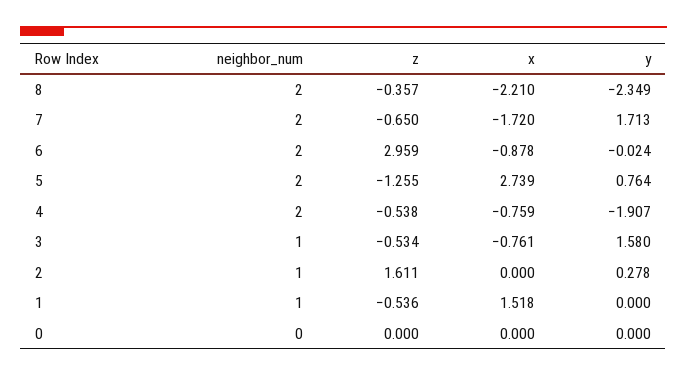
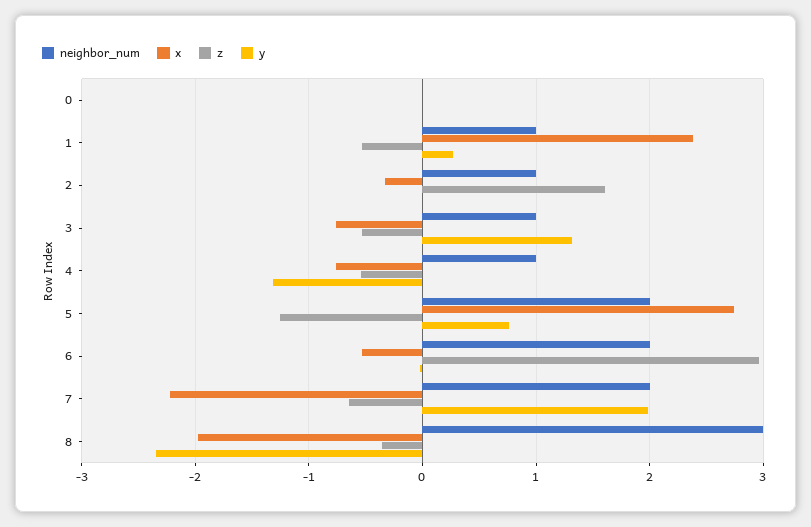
  {
    "neighbor_num": {
-     "8": 2,
+     "8": 3,
      "7": 2,
      "6": 2,
      "5": 2,
-     "4": 2,
+     "4": 1,
      "3": 1,
      "2": 1,
      "1": 1,
      "0": 0
    },
    "z": {
      "8": -0.357,
      "7": -0.65,
      "6": 2.959,
      "5": -1.255,
      "4": -0.538,
      "3": -0.534,
      "2": 1.611,
      "1": -0.536,
      "0": 0
    },
    "x": {
-     "8": -2.21,
+     "8": -2,
-     "7": -1.72,
+     "7": -2.2,
-     "6": -0.878,
+     "6": -0.5,
      "5": 2.739,
      "4": -0.759,
      "3": -0.761,
-     "2": 0,
+     "2": -0.3,
-     "1": 1.518,
+     "1": 2.4,
      "0": 0
    },
    "y": {
      "8": -2.349,
-     "7": 1.713,
+     "7": 2,
      "6": -0.024,
      "5": 0.764,
-     "4": -1.907,
+     "4": -1.3,
-     "3": 1.58,
+     "3": 1.3,
-     "2": 0.278,
+     "2": 0,
-     "1": 0,
+     "1": 0.3,
      "0": 0
    }
  }

